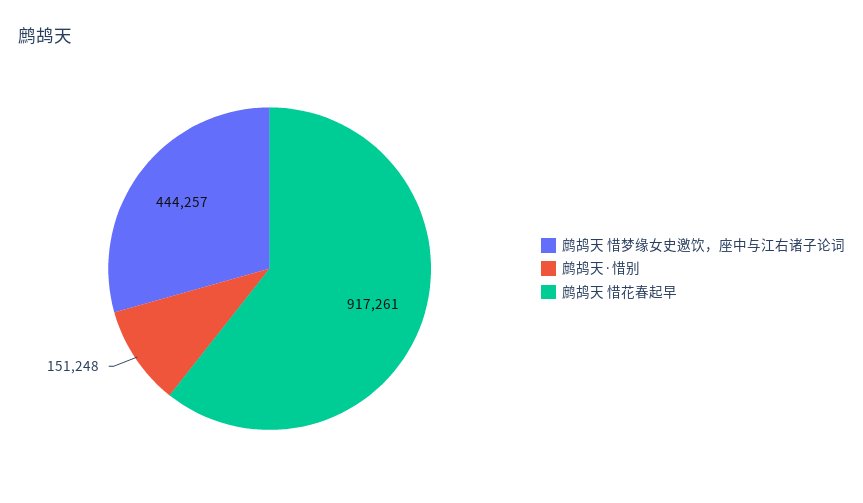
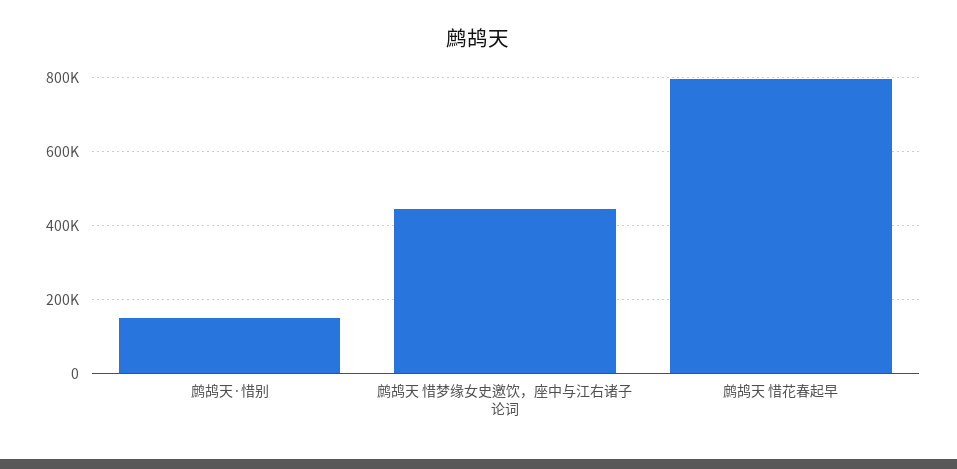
  {
    "鹧鸪天 惜梦缘女史邀饮，座中与江右诸子论词": 444257,
    "鹧鸪天·惜别": 151248,
-   "鹧鸪天 惜花春起早": 917261
+   "鹧鸪天 惜花春起早": 800000
  }

